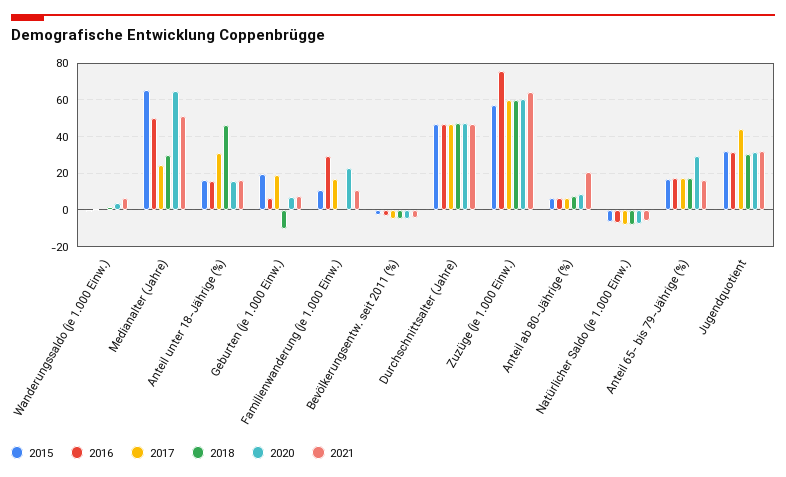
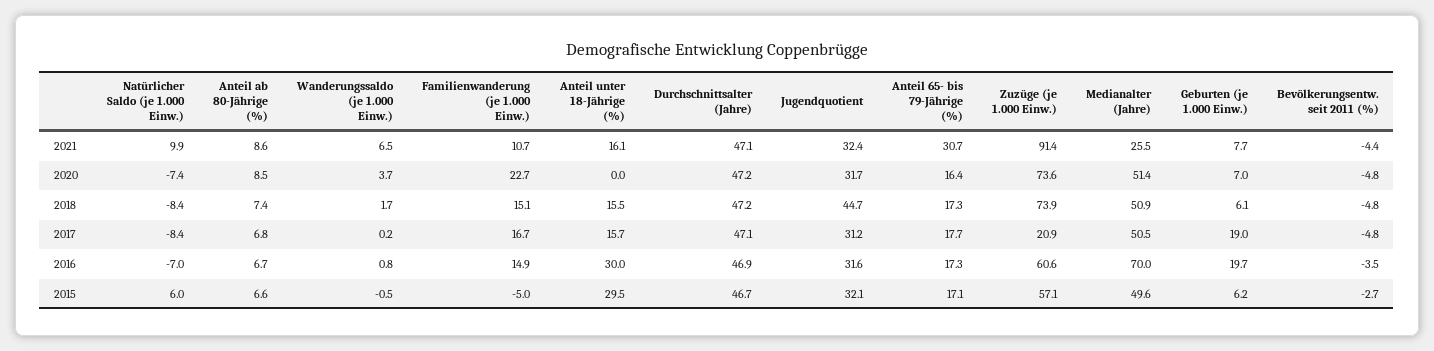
  {
    "2015": {
      "Wanderungssaldo (je 1.000 Einw.)": -0.5,
-     "Medianalter (Jahre)": 65,
+     "Medianalter (Jahre)": 49.6,
-     "Anteil unter 18-Jährige (%)": 15,
+     "Anteil unter 18-Jährige (%)": 29.5,
-     "Geburten (je 1.000 Einw.)": 20,
+     "Geburten (je 1.000 Einw.)": 6.2,
-     "Familienwanderung (je 1.000 Einw.)": 10,
+     "Familienwanderung (je 1.000 Einw.)": -5,
      "Bevölkerungsentw. seit 2011 (%)": -2.7,
      "Durchschnittsalter (Jahre)": 46.7,
      "Zuzüge (je 1.000 Einw.)": 57.1,
      "Anteil ab 80-Jährige (%)": 6.6,
-     "Natürlicher Saldo (je 1.000 Einw.)": -5,
+     "Natürlicher Saldo (je 1.000 Einw.)": 6,
      "Anteil 65- bis 79-Jährige (%)": 17.1,
      "Jugendquotient": 32.1
    },
    "2016": {
      "Wanderungssaldo (je 1.000 Einw.)": 0.8,
-     "Medianalter (Jahre)": 50,
+     "Medianalter (Jahre)": 70,
-     "Anteil unter 18-Jährige (%)": 15,
+     "Anteil unter 18-Jährige (%)": 30,
-     "Geburten (je 1.000 Einw.)": 5,
+     "Geburten (je 1.000 Einw.)": 19.7,
-     "Familienwanderung (je 1.000 Einw.)": 30,
+     "Familienwanderung (je 1.000 Einw.)": 14.9,
      "Bevölkerungsentw. seit 2011 (%)": -3.5,
      "Durchschnittsalter (Jahre)": 46.9,
-     "Zuzüge (je 1.000 Einw.)": 75,
+     "Zuzüge (je 1.000 Einw.)": 60.6,
      "Anteil ab 80-Jährige (%)": 6.7,
      "Natürlicher Saldo (je 1.000 Einw.)": -7,
      "Anteil 65- bis 79-Jährige (%)": 17.3,
      "Jugendquotient": 31.6
    },
    "2017": {
      "Wanderungssaldo (je 1.000 Einw.)": 0.2,
-     "Medianalter (Jahre)": 25,
+     "Medianalter (Jahre)": 50.5,
-     "Anteil unter 18-Jährige (%)": 30,
+     "Anteil unter 18-Jährige (%)": 15.7,
      "Geburten (je 1.000 Einw.)": 19,
      "Familienwanderung (je 1.000 Einw.)": 16.7,
      "Bevölkerungsentw. seit 2011 (%)": -4.8,
      "Durchschnittsalter (Jahre)": 47.1,
-     "Zuzüge (je 1.000 Einw.)": 60,
+     "Zuzüge (je 1.000 Einw.)": 20.9,
      "Anteil ab 80-Jährige (%)": 6.8,
      "Natürlicher Saldo (je 1.000 Einw.)": -8.4,
      "Anteil 65- bis 79-Jährige (%)": 17.7,
-     "Jugendquotient": 45
+     "Jugendquotient": 31.2
    },
    "2018": {
      "Wanderungssaldo (je 1.000 Einw.)": 1.7,
-     "Medianalter (Jahre)": 30,
+     "Medianalter (Jahre)": 50.9,
-     "Anteil unter 18-Jährige (%)": 45,
+     "Anteil unter 18-Jährige (%)": 15.5,
-     "Geburten (je 1.000 Einw.)": -10,
+     "Geburten (je 1.000 Einw.)": 6.1,
-     "Familienwanderung (je 1.000 Einw.)": 0,
+     "Familienwanderung (je 1.000 Einw.)": 15.1,
      "Bevölkerungsentw. seit 2011 (%)": -4.8,
      "Durchschnittsalter (Jahre)": 47.2,
-     "Zuzüge (je 1.000 Einw.)": 60,
+     "Zuzüge (je 1.000 Einw.)": 73.9,
      "Anteil ab 80-Jährige (%)": 7.4,
      "Natürlicher Saldo (je 1.000 Einw.)": -8.4,
      "Anteil 65- bis 79-Jährige (%)": 17.3,
-     "Jugendquotient": 30
+     "Jugendquotient": 44.7
    },
    "2020": {
      "Wanderungssaldo (je 1.000 Einw.)": 3.7,
-     "Medianalter (Jahre)": 65,
+     "Medianalter (Jahre)": 51.4,
-     "Anteil unter 18-Jährige (%)": 15,
+     "Anteil unter 18-Jährige (%)": 0,
      "Geburten (je 1.000 Einw.)": 7,
      "Familienwanderung (je 1.000 Einw.)": 22.7,
      "Bevölkerungsentw. seit 2011 (%)": -4.8,
      "Durchschnittsalter (Jahre)": 47.2,
-     "Zuzüge (je 1.000 Einw.)": 60,
+     "Zuzüge (je 1.000 Einw.)": 73.6,
      "Anteil ab 80-Jährige (%)": 8.5,
      "Natürlicher Saldo (je 1.000 Einw.)": -7.4,
-     "Anteil 65- bis 79-Jährige (%)": 30,
+     "Anteil 65- bis 79-Jährige (%)": 16.4,
      "Jugendquotient": 31.7
    },
    "2021": {
      "Wanderungssaldo (je 1.000 Einw.)": 6.5,
-     "Medianalter (Jahre)": 50,
+     "Medianalter (Jahre)": 25.5,
      "Anteil unter 18-Jährige (%)": 16.1,
      "Geburten (je 1.000 Einw.)": 7.7,
      "Familienwanderung (je 1.000 Einw.)": 10.7,
      "Bevölkerungsentw. seit 2011 (%)": -4.4,
      "Durchschnittsalter (Jahre)": 47.1,
-     "Zuzüge (je 1.000 Einw.)": 65,
+     "Zuzüge (je 1.000 Einw.)": 91.4,
-     "Anteil ab 80-Jährige (%)": 20,
+     "Anteil ab 80-Jährige (%)": 8.6,
-     "Natürlicher Saldo (je 1.000 Einw.)": -5,
+     "Natürlicher Saldo (je 1.000 Einw.)": 9.9,
-     "Anteil 65- bis 79-Jährige (%)": 15,
+     "Anteil 65- bis 79-Jährige (%)": 30.7,
      "Jugendquotient": 32.4
    }
  }

